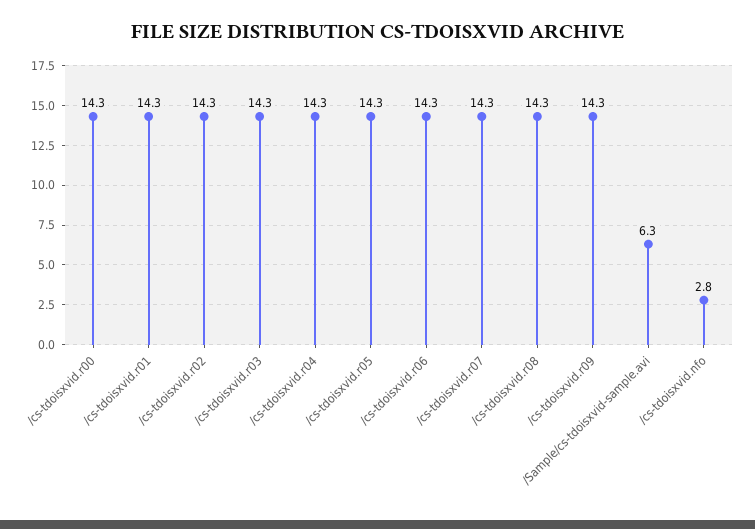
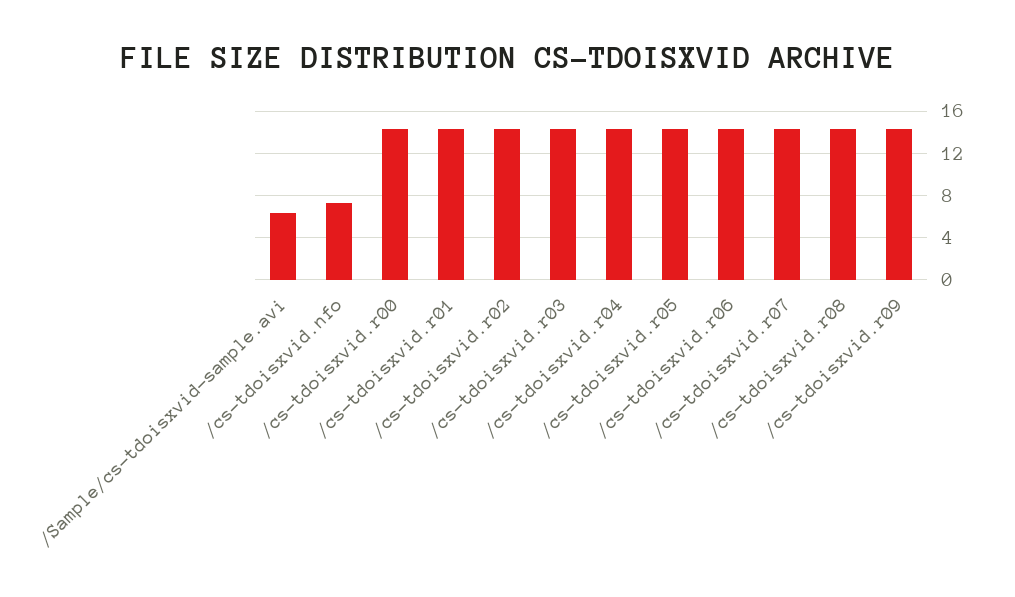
  {
    "/cs-tdoisxvid.r00": 14.3,
    "/cs-tdoisxvid.r01": 14.3,
    "/cs-tdoisxvid.r02": 14.3,
    "/cs-tdoisxvid.r03": 14.3,
    "/cs-tdoisxvid.r04": 14.3,
    "/cs-tdoisxvid.r05": 14.3,
    "/cs-tdoisxvid.r06": 14.3,
    "/cs-tdoisxvid.r07": 14.3,
    "/cs-tdoisxvid.r08": 14.3,
    "/cs-tdoisxvid.r09": 14.3,
    "/Sample/cs-tdoisxvid-sample.avi": 6.3,
-   "/cs-tdoisxvid.nfo": 2.8
+   "/cs-tdoisxvid.nfo": 7
  }

